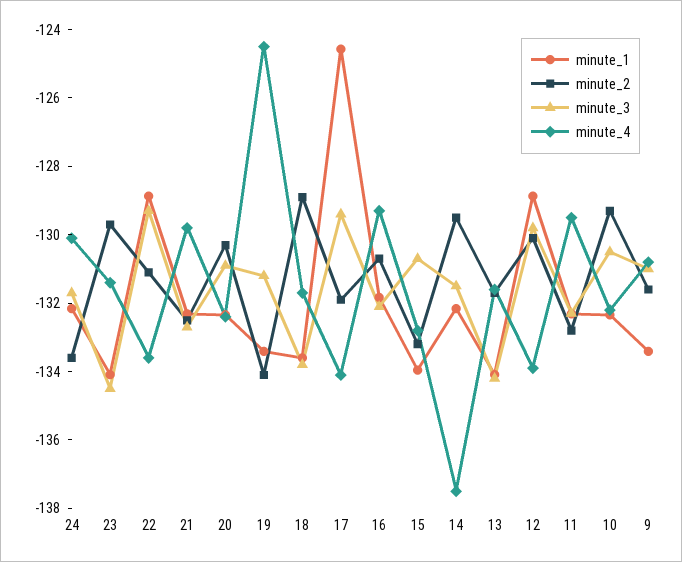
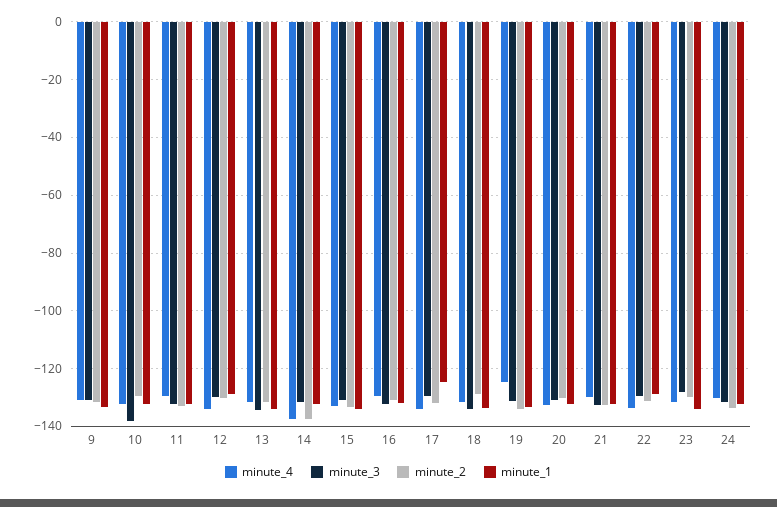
  {
    "minute_1": {
      "24": -132,
      "23": -134,
      "22": -129,
      "21": -132.5,
      "20": -132.5,
      "19": -133.5,
      "18": -133.5,
      "17": -124.5,
      "16": -132,
      "15": -134,
      "14": -132,
      "13": -134,
      "12": -129,
      "11": -132.5,
      "10": -132.5,
      "9": -133.5
    },
    "minute_2": {
      "24": -133.5,
      "23": -129.5,
      "22": -131,
      "21": -132.5,
      "20": -130.5,
      "19": -134,
      "18": -129,
      "17": -132,
      "16": -130.5,
      "15": -133,
-     "14": -129.5,
+     "14": -137.5,
      "13": -131.5,
      "12": -130,
      "11": -133,
      "10": -129.5,
      "9": -131.5
    },
    "minute_3": {
      "24": -131.5,
-     "23": -134.5,
+     "23": -127.5,
      "22": -129.5,
      "21": -132.5,
      "20": -131,
      "19": -131,
      "18": -134,
      "17": -129.5,
      "16": -132,
      "15": -130.5,
      "14": -131.5,
      "13": -134,
      "12": -130,
      "11": -132.5,
-     "10": -130.5,
+     "10": -137.5,
      "9": -131
    },
    "minute_4": {
      "24": -130,
      "23": -131.5,
      "22": -133.5,
      "21": -130,
      "20": -132.5,
      "19": -124.5,
      "18": -131.5,
      "17": -134,
      "16": -129.5,
      "15": -133,
      "14": -137.5,
      "13": -131.5,
      "12": -134,
      "11": -129.5,
      "10": -132,
      "9": -131
    }
  }

